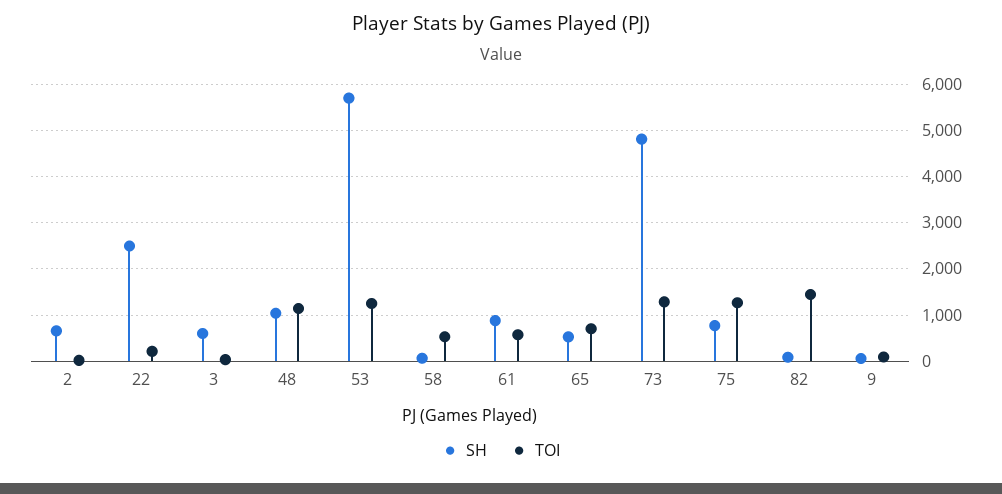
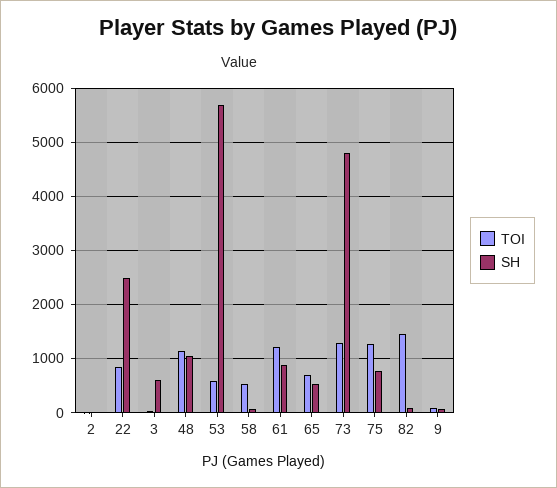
  {
    "SH": {
-     "2": 600,
+     "2": 0,
      "22": 2400,
      "3": 600,
      "48": 1000,
      "53": 5600,
      "58": 0,
      "61": 800,
      "65": 600,
      "73": 4800,
      "75": 800,
      "82": 0,
      "9": 0
    },
    "TOI": {
      "2": 0,
-     "22": 200,
+     "22": 800,
      "3": 0,
      "48": 1200,
-     "53": 1200,
+     "53": 600,
      "58": 600,
-     "61": 600,
+     "61": 1200,
      "65": 800,
      "73": 1200,
      "75": 1200,
      "82": 1400,
      "9": 0
    }
  }

